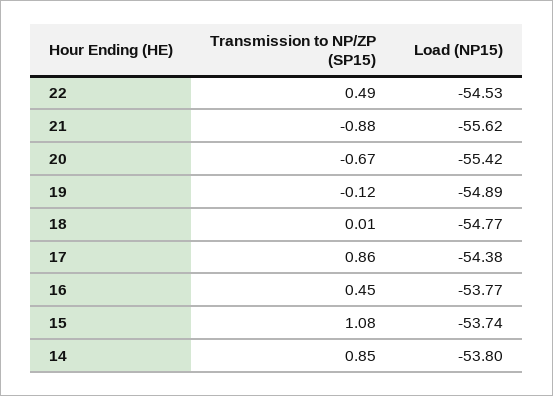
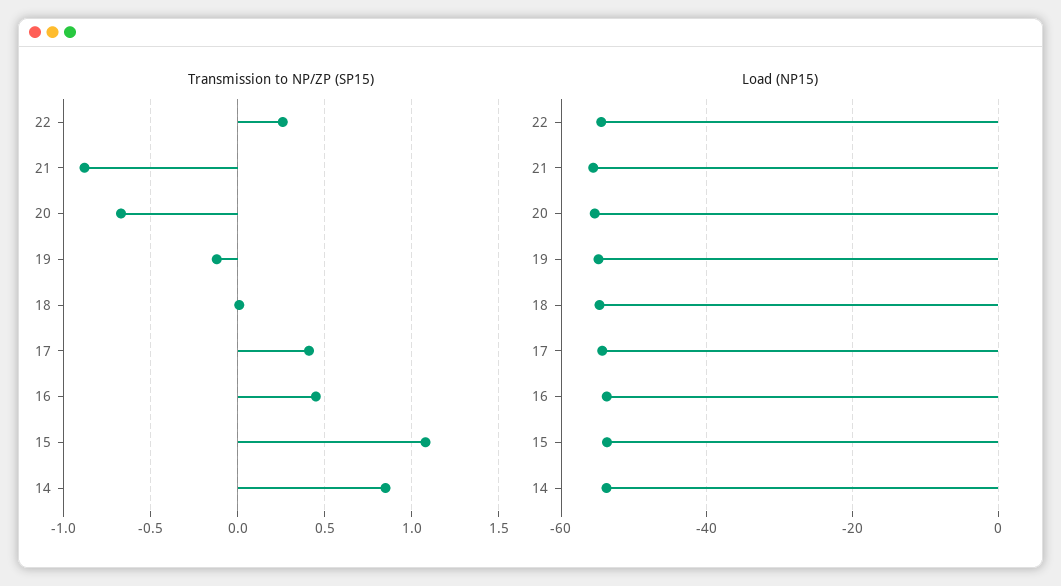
  {
    "Transmission to NP/ZP (SP15)": {
-     "22": 0.49,
+     "22": 0.25,
      "21": -0.88,
      "20": -0.67,
      "19": -0.12,
      "18": 0.01,
-     "17": 0.86,
+     "17": 0.4,
      "16": 0.45,
      "15": 1.08,
      "14": 0.85
    },
    "Load (NP15)": {
      "22": -54.53,
      "21": -55.62,
      "20": -55.42,
      "19": -54.89,
      "18": -54.77,
      "17": -54.38,
      "16": -53.77,
      "15": -53.74,
      "14": -53.8
    }
  }

